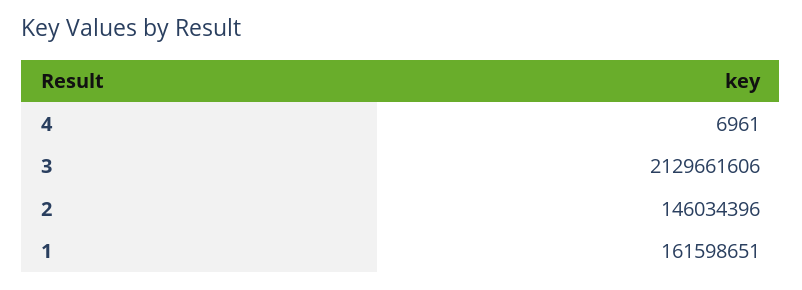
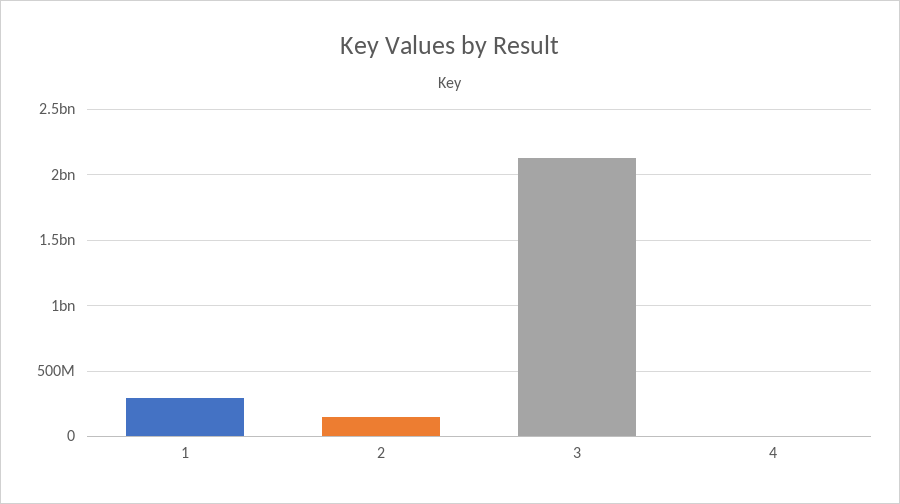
  {
    "4": 6961,
    "3": 2129661606,
    "2": 146034396,
-   "1": 161598651
+   "1": 300000000
  }

